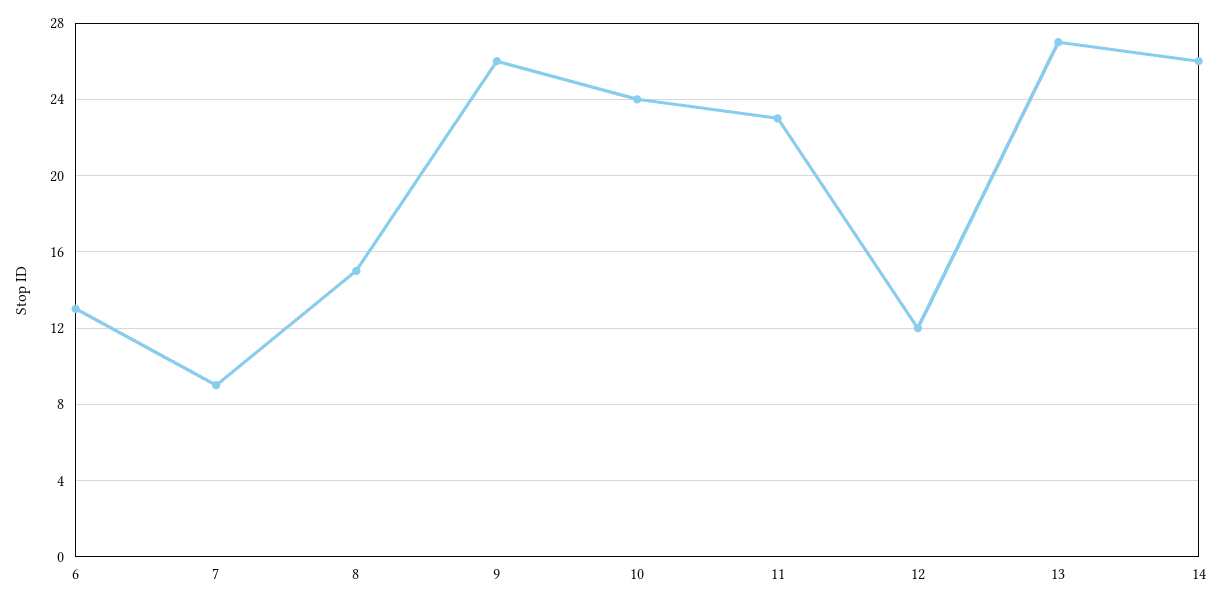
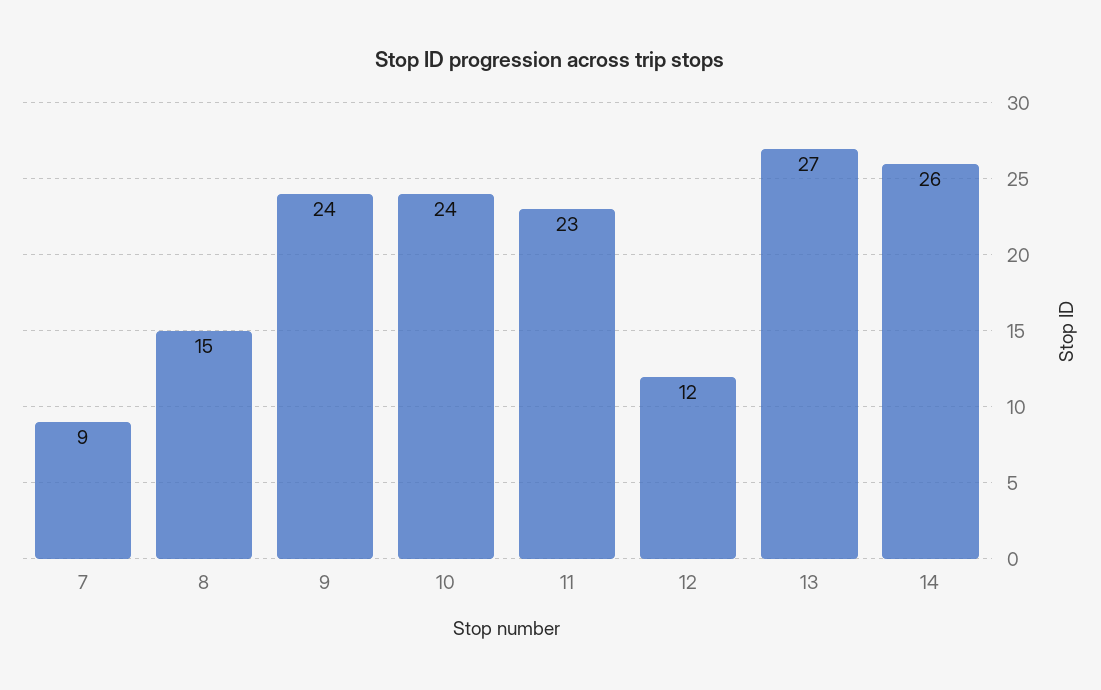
  {
-   "6": 13,
    "7": 9,
    "8": 15,
-   "9": 26,
+   "9": 24,
    "10": 24,
    "11": 23,
    "12": 12,
    "13": 27,
    "14": 26
  }

